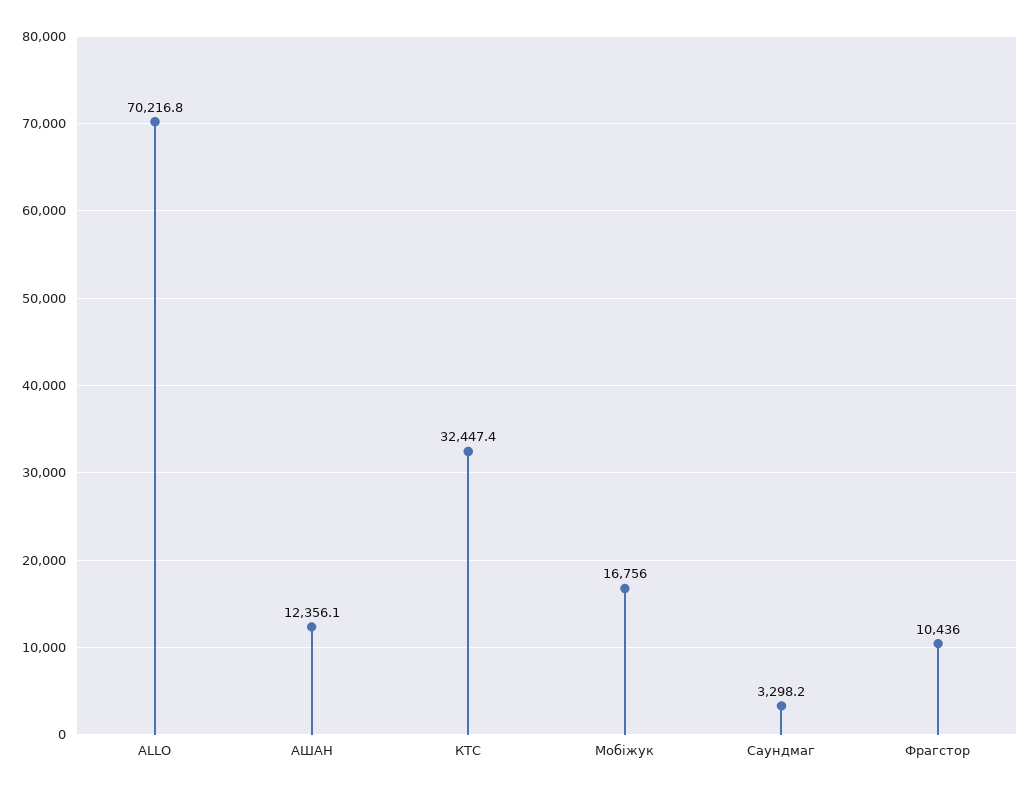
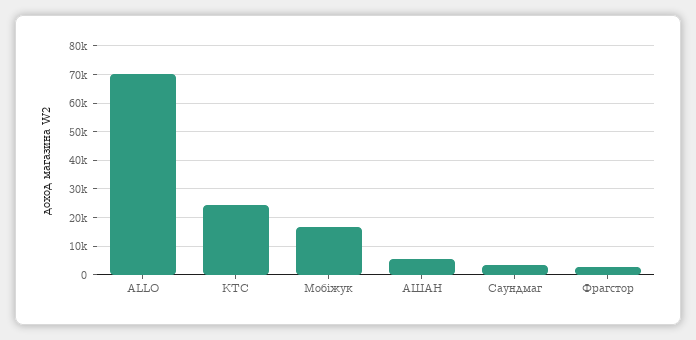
  {
    "ALLO": 70216.8,
-   "АШАН": 12356.1,
+   "АШАН": 5000,
-   "КТС": 32447.4,
+   "КТС": 25000,
    "Мобіжук": 16756,
    "Саундмаг": 3298.2,
-   "Фрагстор": 10436
+   "Фрагстор": 2500
  }

